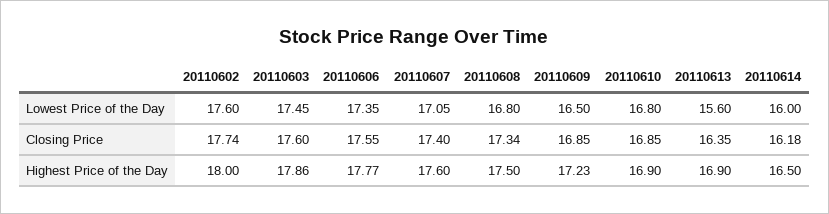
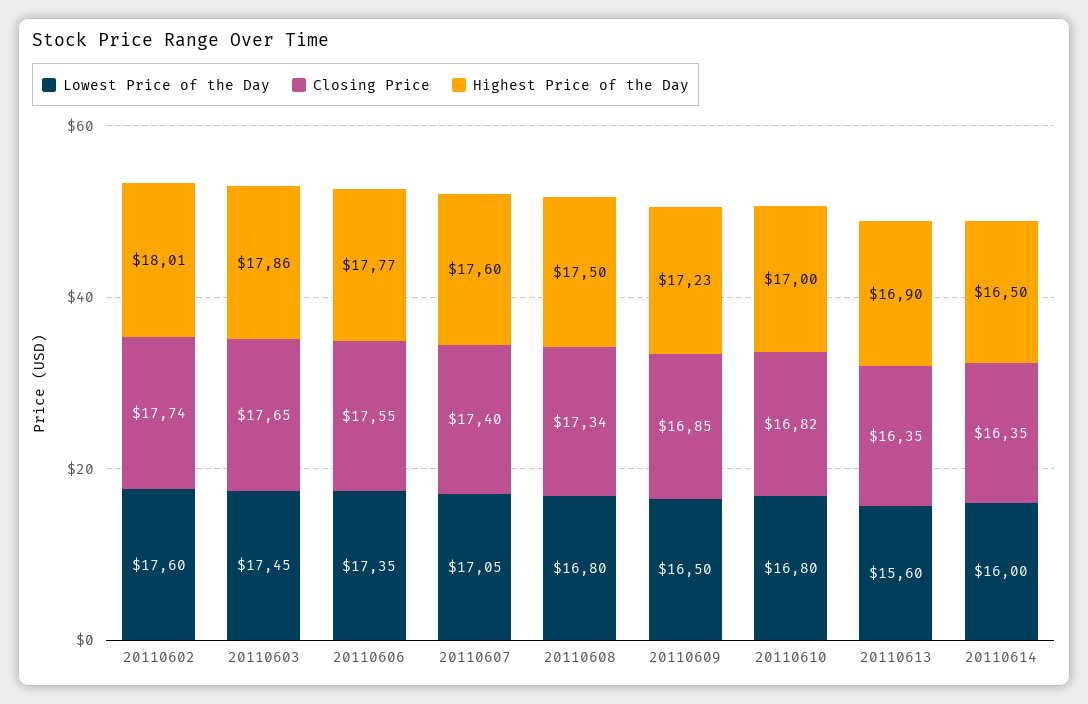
  {
    "Lowest Price of the Day": {
      "20110602": 17.6,
      "20110603": 17.45,
      "20110606": 17.35,
      "20110607": 17.05,
      "20110608": 16.8,
      "20110609": 16.5,
      "20110610": 16.8,
      "20110613": 15.6,
      "20110614": 16
    },
    "Closing Price": {
      "20110602": 17.74,
-     "20110603": 17.6,
+     "20110603": 17.65,
      "20110606": 17.55,
      "20110607": 17.4,
      "20110608": 17.34,
      "20110609": 16.85,
-     "20110610": 16.85,
+     "20110610": 16.82,
      "20110613": 16.35,
-     "20110614": 16.18
+     "20110614": 16.35
    },
    "Highest Price of the Day": {
-     "20110602": 18,
+     "20110602": 18.01,
      "20110603": 17.86,
      "20110606": 17.77,
      "20110607": 17.6,
      "20110608": 17.5,
      "20110609": 17.23,
-     "20110610": 16.9,
+     "20110610": 17,
      "20110613": 16.9,
      "20110614": 16.5
    }
  }

